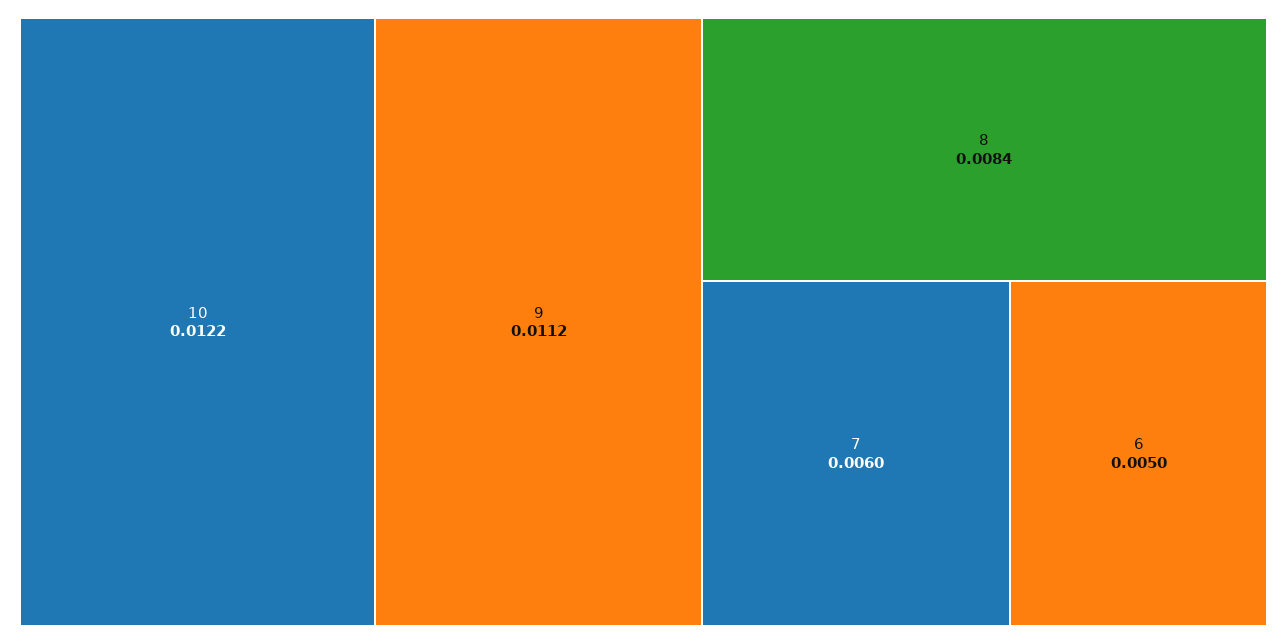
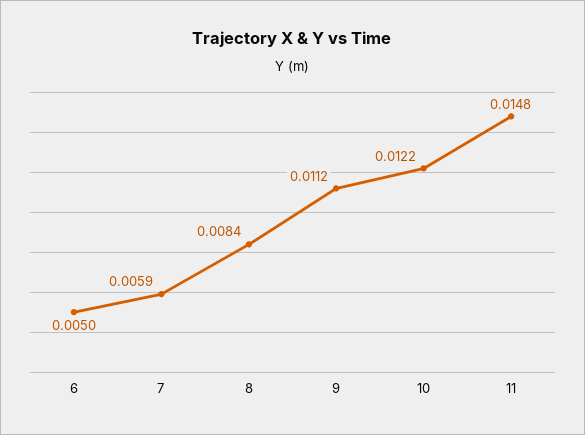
  {
    "10": 0.0122,
    "9": 0.0112,
    "8": 0.0084,
-   "7": 0.006,
+   "7": 0.0059,
-   "6": 0.005
+   "6": 0.005,
+   "11": 0.0148
  }

